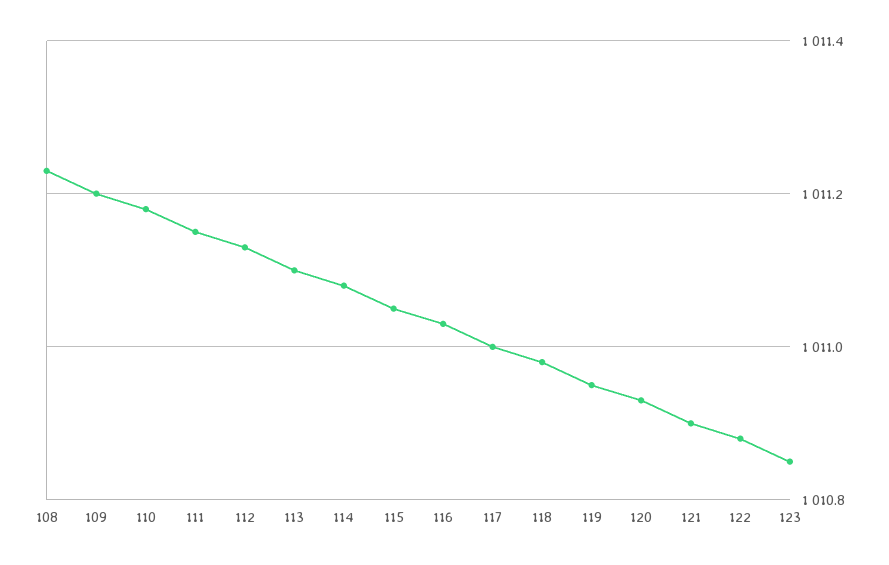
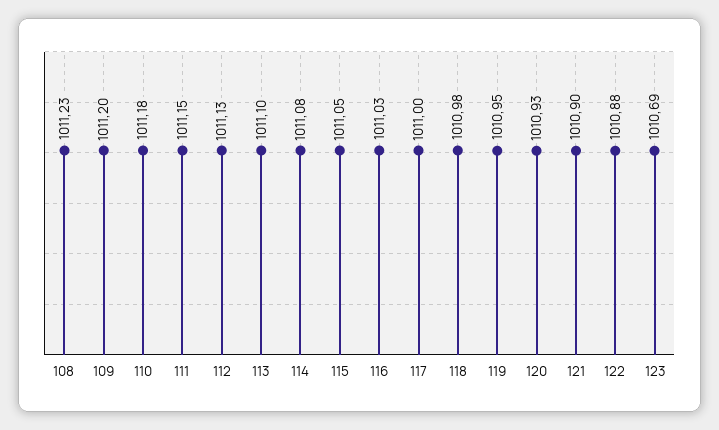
  {
    "108": 1011.23,
    "109": 1011.2,
    "110": 1011.18,
    "111": 1011.15,
    "112": 1011.13,
    "113": 1011.1,
    "114": 1011.08,
    "115": 1011.05,
    "116": 1011.03,
    "117": 1011,
    "118": 1010.98,
    "119": 1010.95,
    "120": 1010.93,
    "121": 1010.9,
    "122": 1010.88,
-   "123": 1010.85
+   "123": 1010.69
  }

